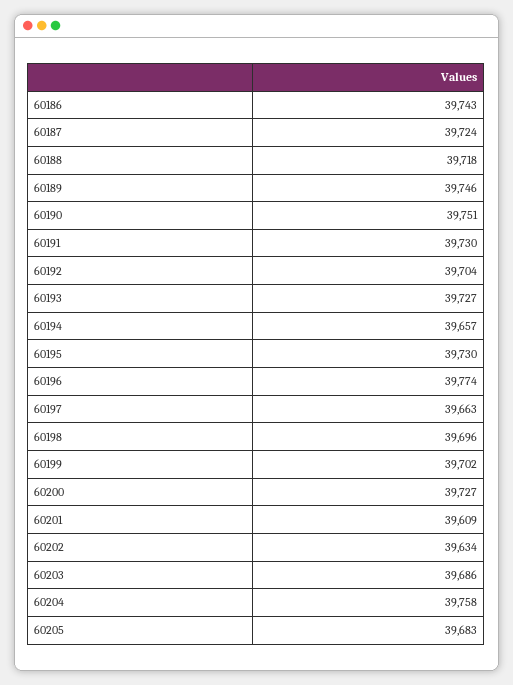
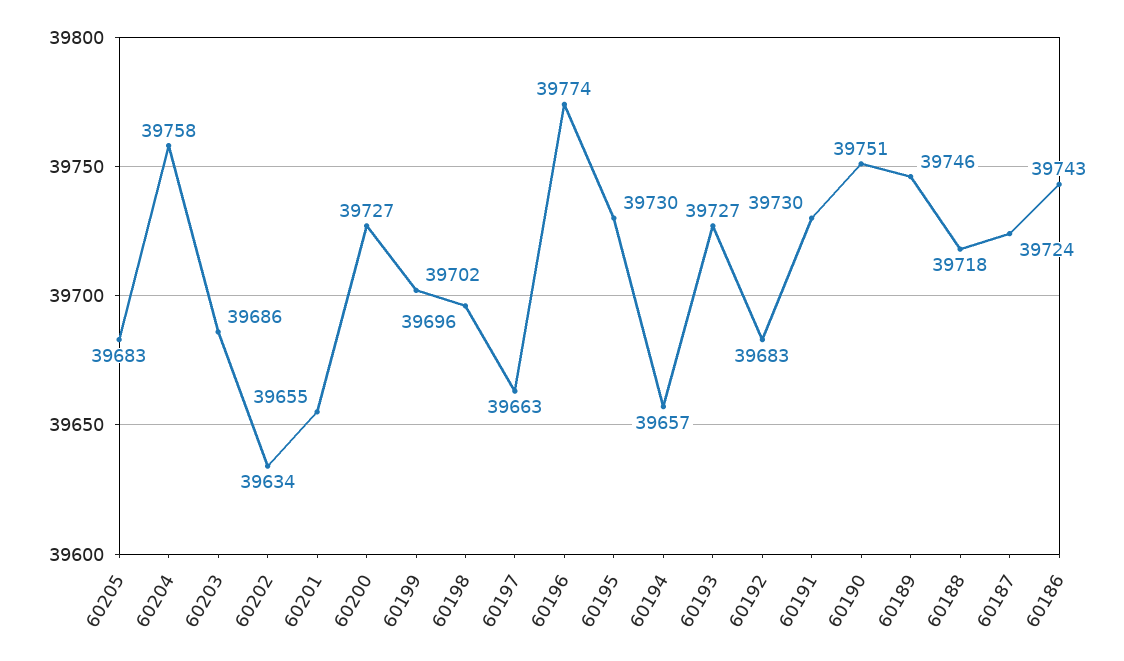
  {
    "60186": 39743,
    "60187": 39724,
    "60188": 39718,
    "60189": 39746,
    "60190": 39751,
    "60191": 39730,
-   "60192": 39704,
+   "60192": 39683,
    "60193": 39727,
    "60194": 39657,
    "60195": 39730,
    "60196": 39774,
    "60197": 39663,
    "60198": 39696,
    "60199": 39702,
    "60200": 39727,
-   "60201": 39609,
+   "60201": 39655,
    "60202": 39634,
    "60203": 39686,
    "60204": 39758,
    "60205": 39683
  }

